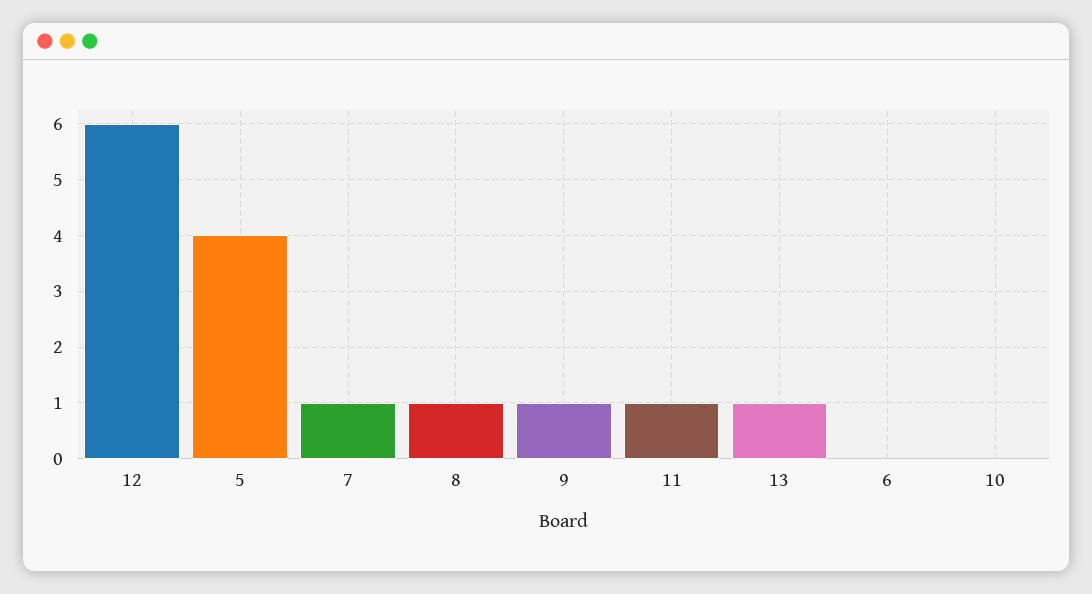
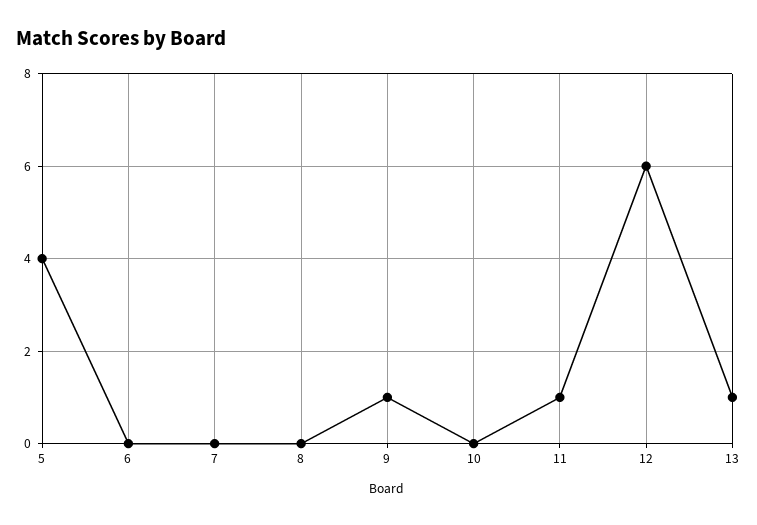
  {
    "12": 6,
    "5": 4,
-   "7": 1,
+   "7": 0,
-   "8": 1,
+   "8": 0,
    "9": 1,
    "11": 1,
    "13": 1,
    "6": 0,
    "10": 0
  }

